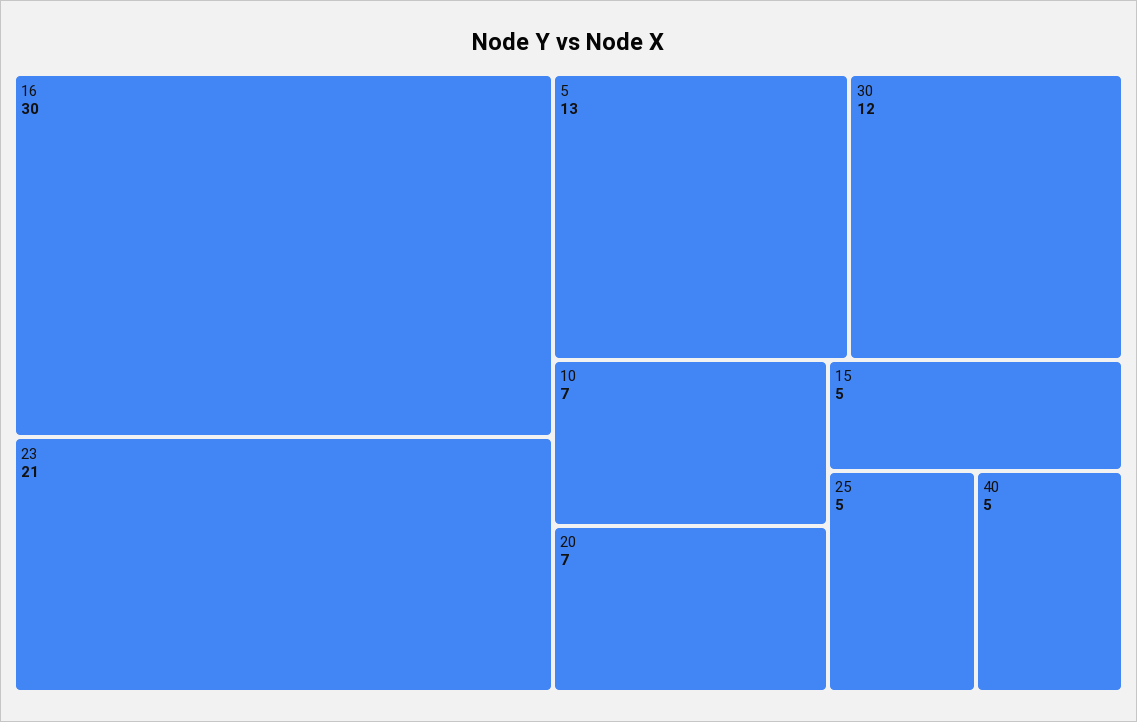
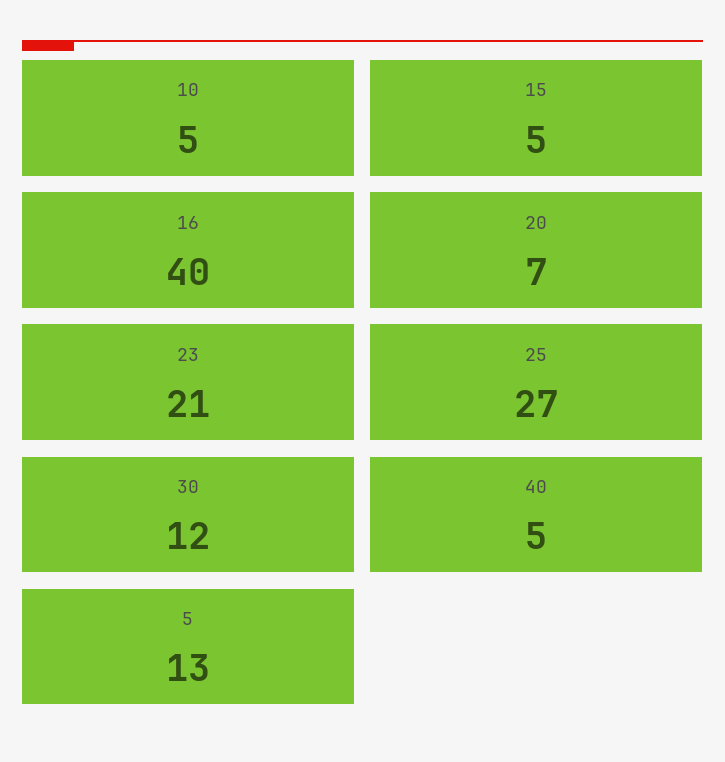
  {
-   "16": 30,
+   "16": 40,
    "23": 21,
    "5": 13,
    "30": 12,
-   "10": 7,
+   "10": 5,
    "20": 7,
    "15": 5,
-   "25": 5,
+   "25": 27,
    "40": 5
  }

